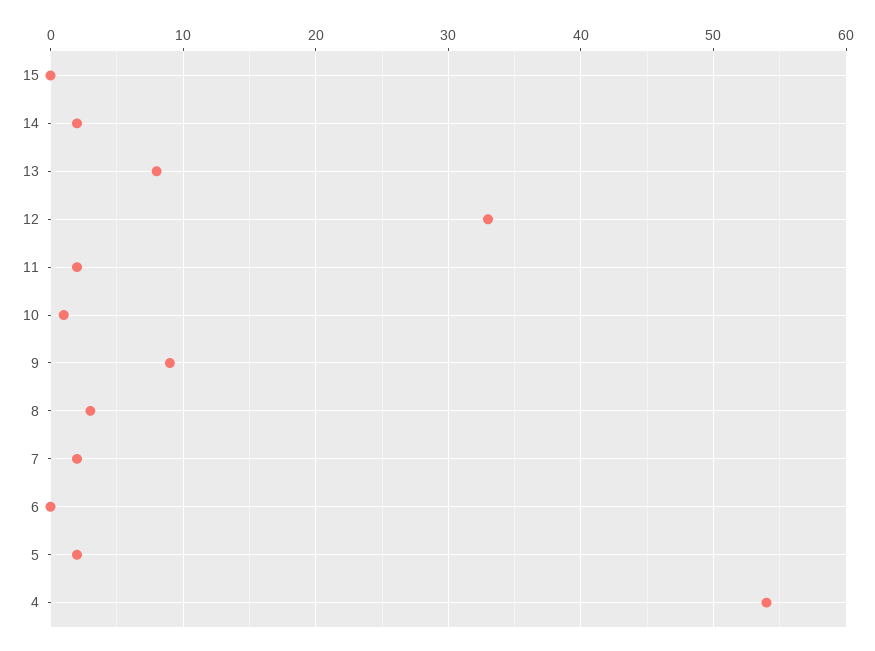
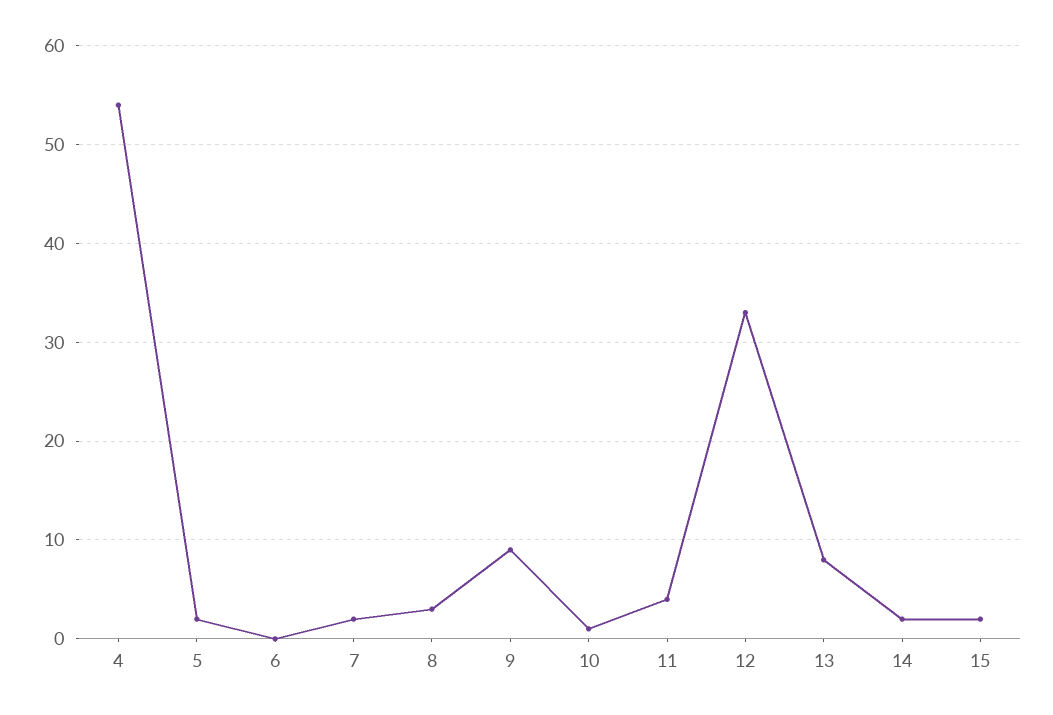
  {
-   "15": 0,
+   "15": 2,
    "14": 2,
    "13": 8,
    "12": 33,
-   "11": 2,
+   "11": 4,
    "10": 1,
    "9": 9,
    "8": 3,
    "7": 2,
    "6": 0,
    "5": 2,
    "4": 54
  }

